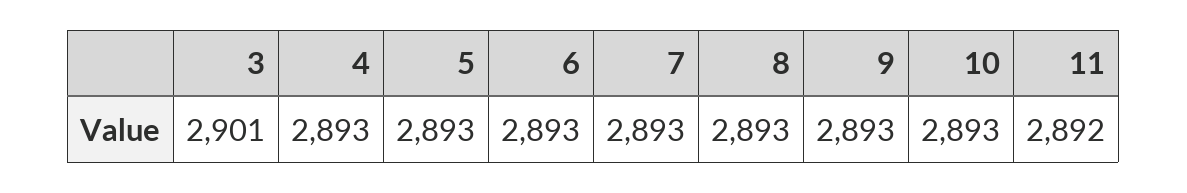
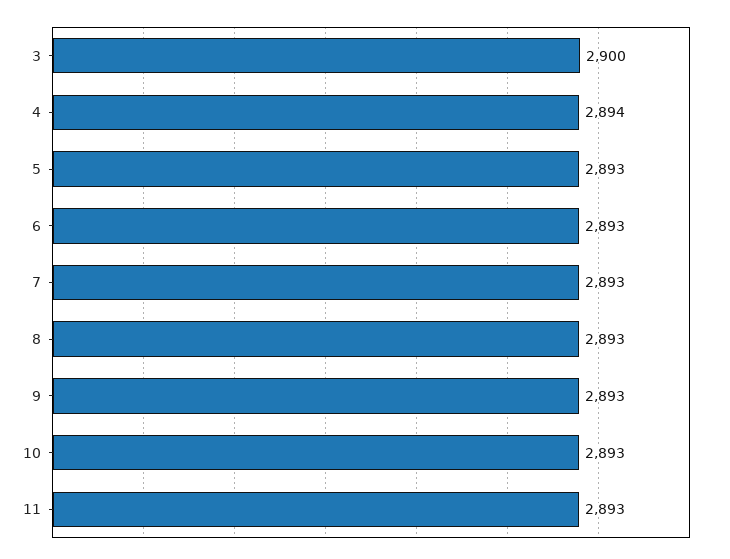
  {
-   "3": 2901,
+   "3": 2900,
-   "4": 2893,
+   "4": 2894,
    "5": 2893,
    "6": 2893,
    "7": 2893,
    "8": 2893,
    "9": 2893,
    "10": 2893,
-   "11": 2892
+   "11": 2893
  }

